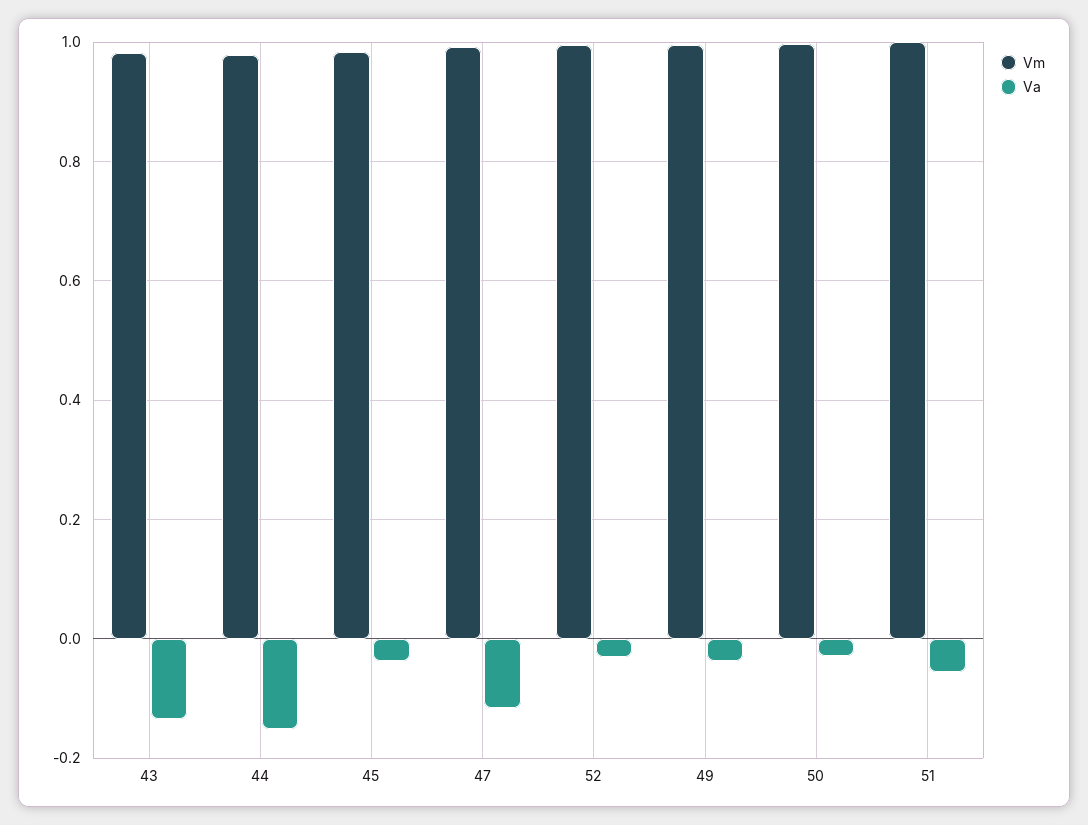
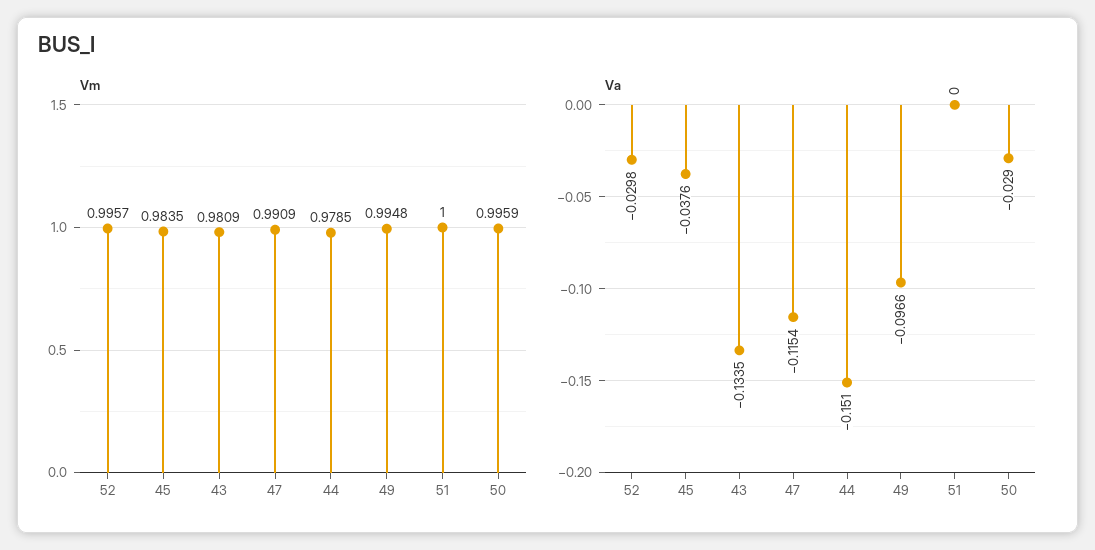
  {
    "Vm": {
      "43": 0.9809,
      "44": 0.9785,
      "45": 0.9835,
      "47": 0.9909,
      "52": 0.9957,
      "49": 0.9948,
      "50": 0.9959,
      "51": 1
    },
    "Va": {
      "43": -0.1335,
      "44": -0.151,
      "45": -0.0376,
      "47": -0.1154,
      "52": -0.0298,
-     "49": -0.04,
+     "49": -0.0966,
      "50": -0.029,
-     "51": -0.06
+     "51": 0
    }
  }

